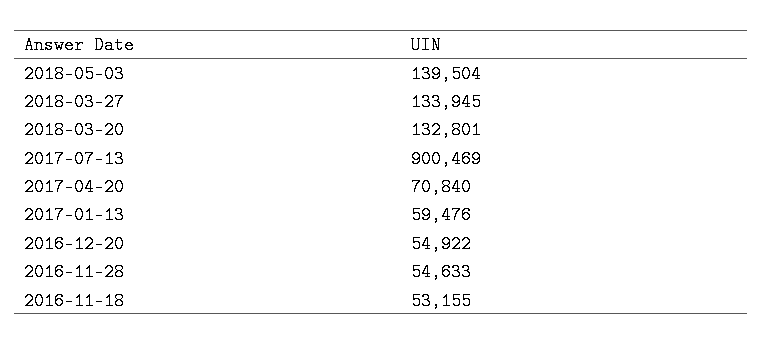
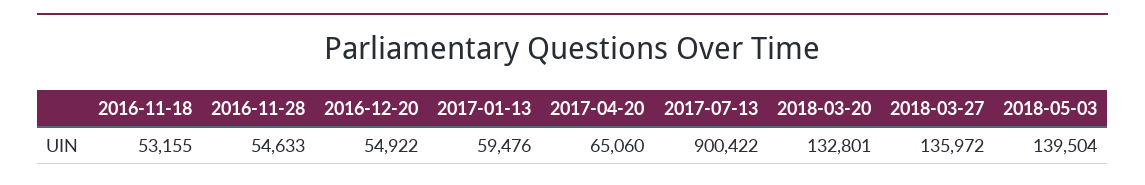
  {
    "2018-05-03": 139504,
-   "2018-03-27": 133945,
+   "2018-03-27": 135972,
    "2018-03-20": 132801,
-   "2017-07-13": 900469,
+   "2017-07-13": 900422,
-   "2017-04-20": 70840,
+   "2017-04-20": 65060,
    "2017-01-13": 59476,
    "2016-12-20": 54922,
    "2016-11-28": 54633,
    "2016-11-18": 53155
  }

